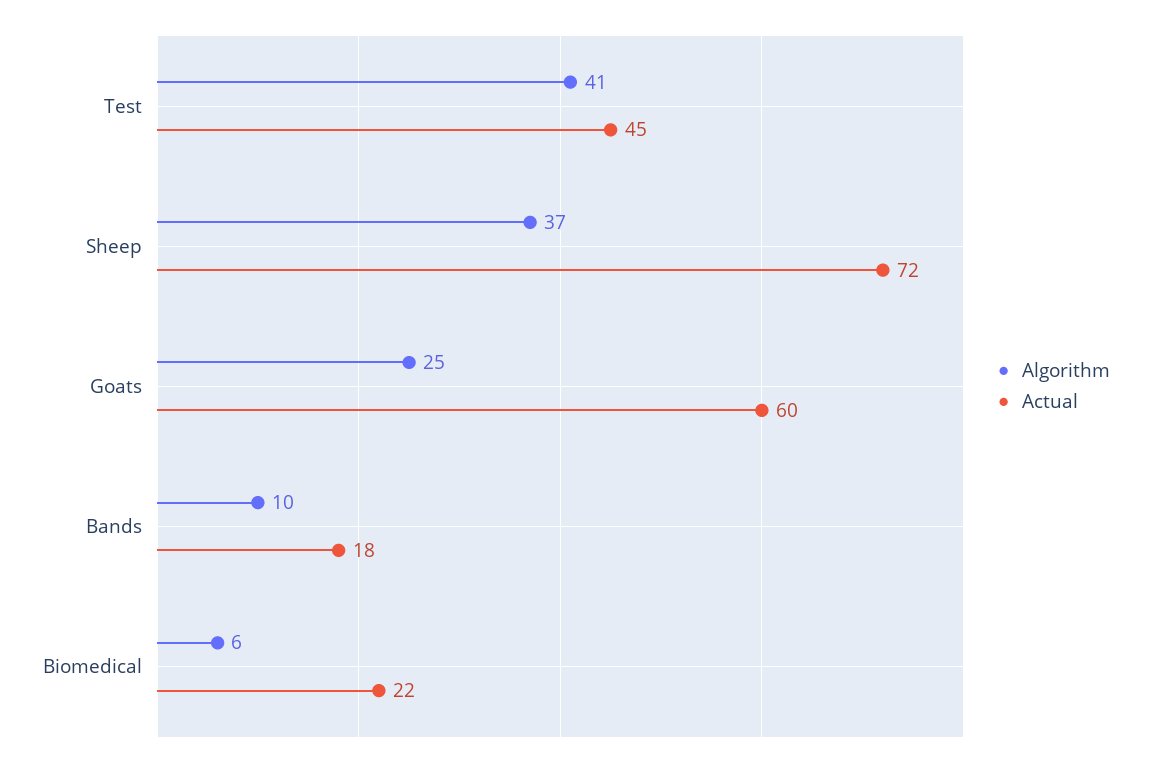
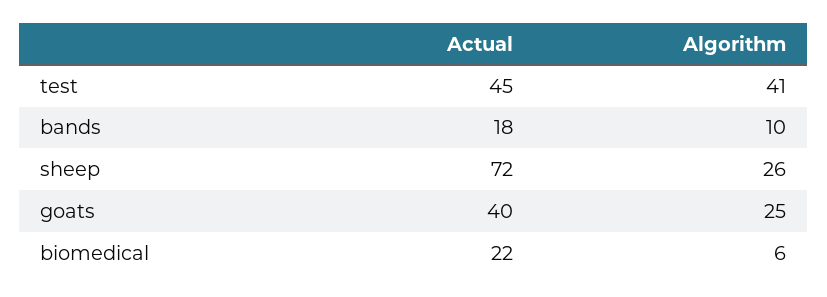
  {
    "Algorithm": {
      "Test": 41,
-     "Sheep": 37,
+     "Sheep": 26,
      "Goats": 25,
      "Bands": 10,
      "Biomedical": 6
    },
    "Actual": {
      "Test": 45,
      "Sheep": 72,
-     "Goats": 60,
+     "Goats": 40,
      "Bands": 18,
      "Biomedical": 22
    }
  }

